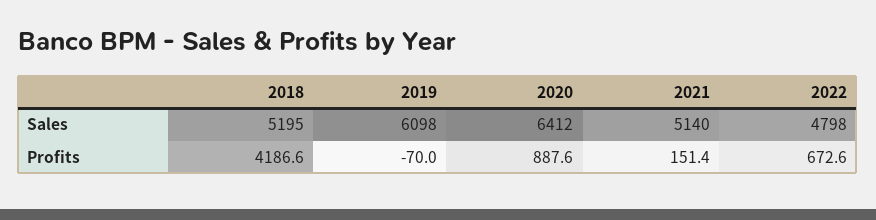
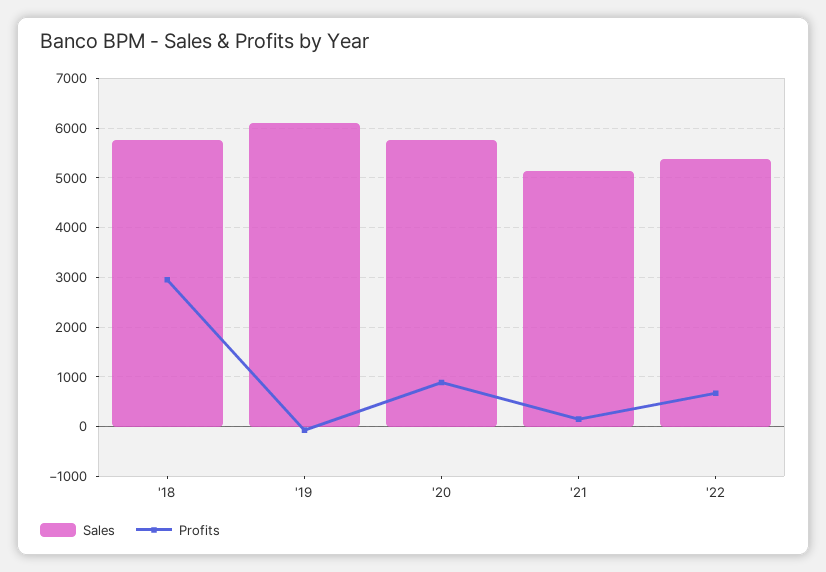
  {
    "Sales": {
-     "2018": 5195,
+     "2018": 5800,
      "2019": 6098,
-     "2020": 6412,
+     "2020": 5800,
      "2021": 5140,
-     "2022": 4798
+     "2022": 5400
    },
    "Profits": {
-     "2018": 4186.6,
+     "2018": 3000,
      "2019": -70,
      "2020": 887.6,
      "2021": 151.4,
      "2022": 672.6
    }
  }

